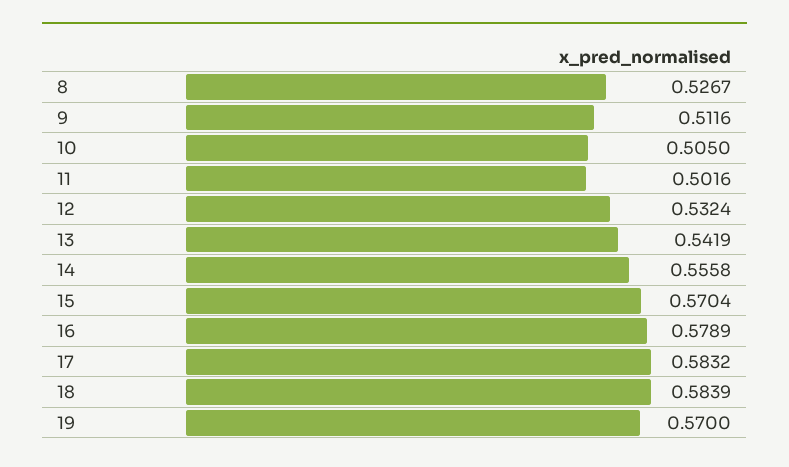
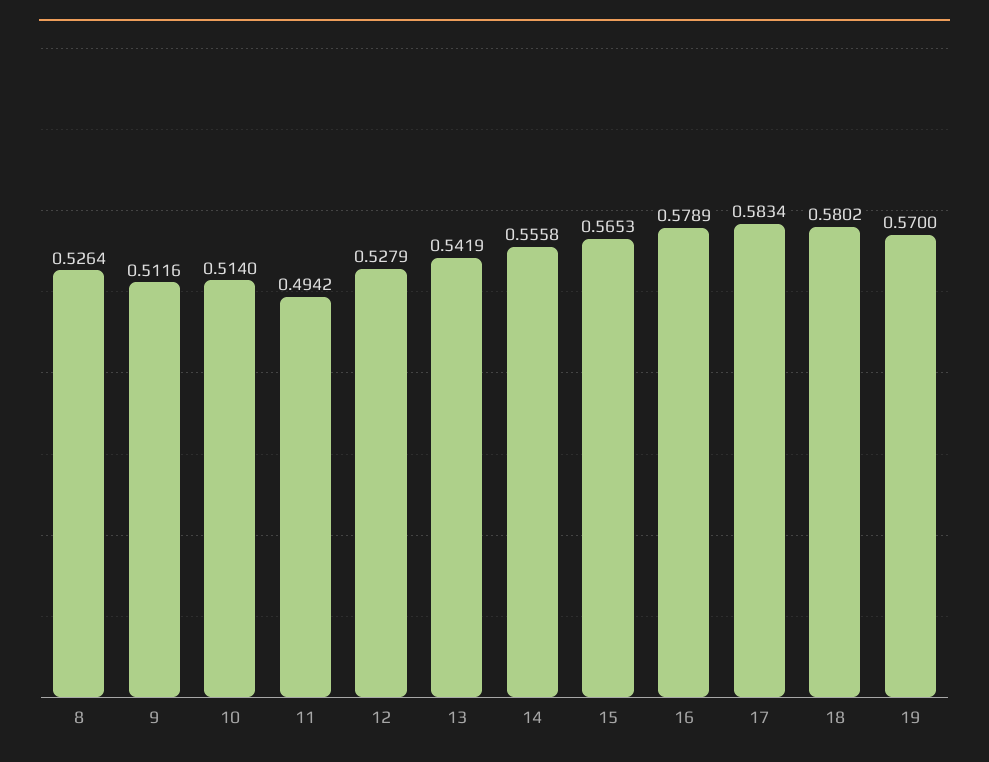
  {
-   "8": 0.5267,
+   "8": 0.5264,
    "9": 0.5116,
-   "10": 0.505,
+   "10": 0.514,
-   "11": 0.5016,
+   "11": 0.4942,
-   "12": 0.5324,
+   "12": 0.5279,
    "13": 0.5419,
    "14": 0.5558,
-   "15": 0.5704,
+   "15": 0.5653,
    "16": 0.5789,
-   "17": 0.5832,
+   "17": 0.5834,
-   "18": 0.5839,
+   "18": 0.5802,
    "19": 0.57
  }

